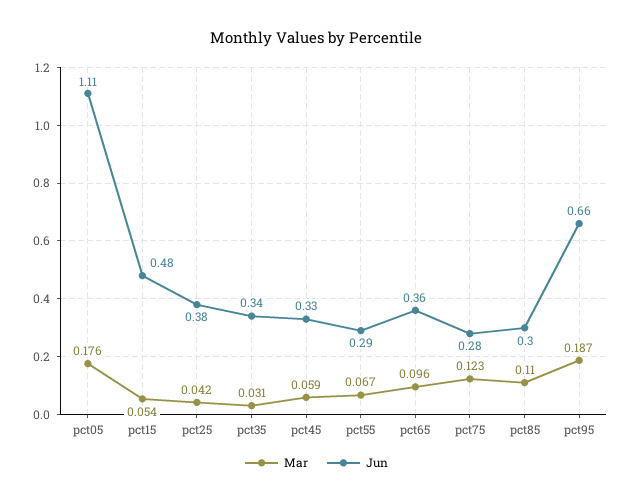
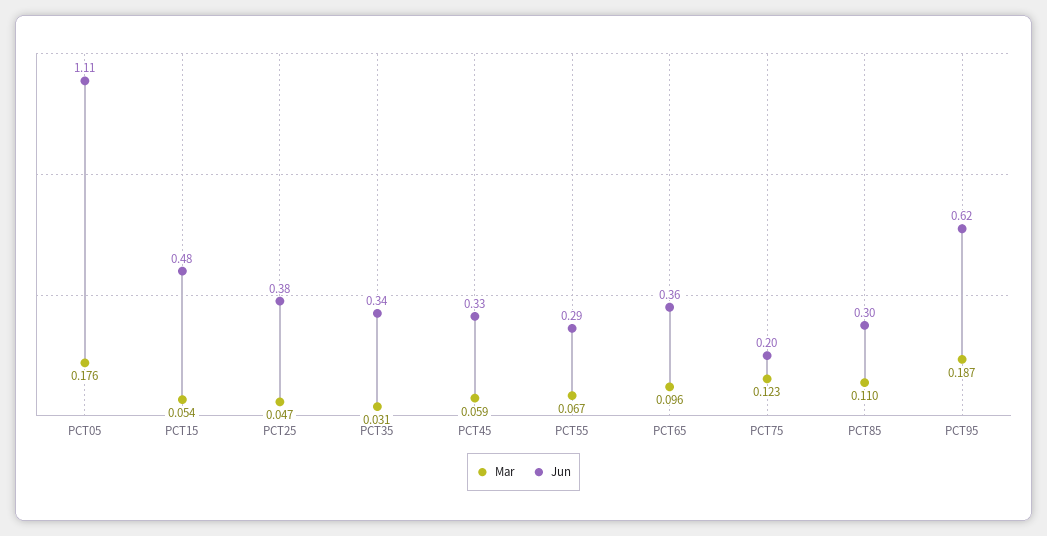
  {
    "Mar": {
      "pct05": 0.176,
      "pct15": 0.054,
-     "pct25": 0.042,
+     "pct25": 0.047,
      "pct35": 0.031,
      "pct45": 0.059,
      "pct55": 0.067,
      "pct65": 0.096,
      "pct75": 0.123,
      "pct85": 0.11,
      "pct95": 0.187
    },
    "Jun": {
      "pct05": 1.11,
      "pct15": 0.48,
      "pct25": 0.38,
      "pct35": 0.34,
      "pct45": 0.33,
      "pct55": 0.29,
      "pct65": 0.36,
-     "pct75": 0.28,
+     "pct75": 0.2,
      "pct85": 0.3,
-     "pct95": 0.66
+     "pct95": 0.62
    }
  }

